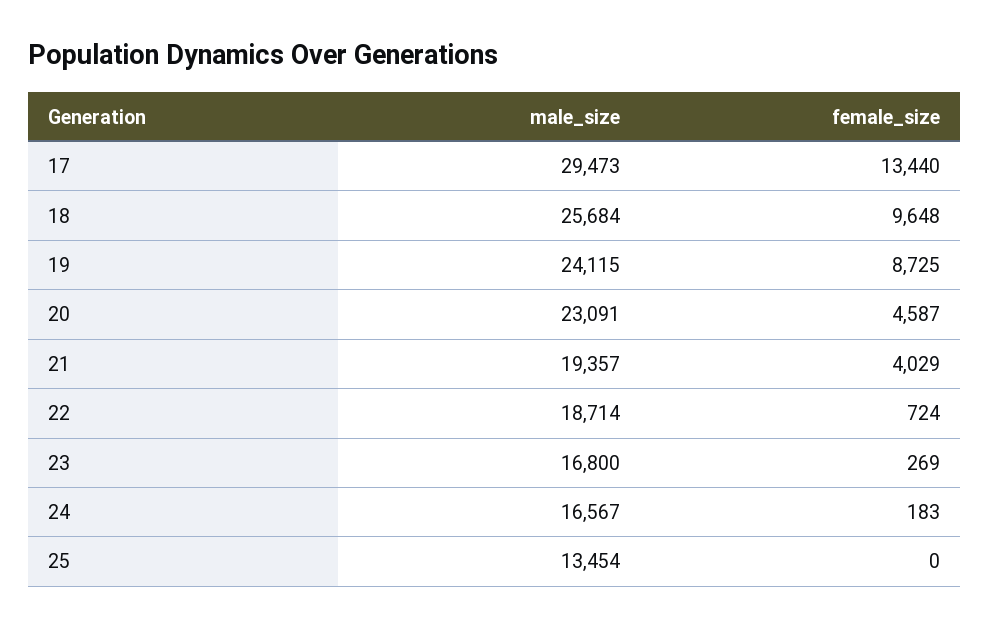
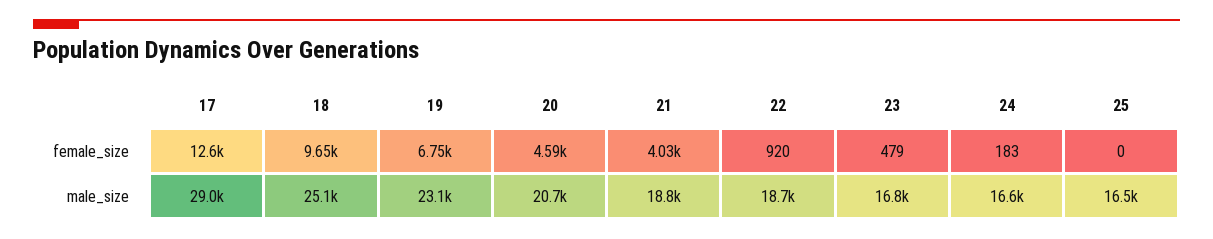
  {
    "male_size": {
-     "17": 29473,
+     "17": 29000,
-     "18": 25684,
+     "18": 25100,
-     "19": 24115,
+     "19": 23100,
-     "20": 23091,
+     "20": 20700,
-     "21": 19357,
+     "21": 18800,
      "22": 18714,
      "23": 16800,
      "24": 16567,
-     "25": 13454
+     "25": 16500
    },
    "female_size": {
-     "17": 13440,
+     "17": 12600,
      "18": 9648,
-     "19": 8725,
+     "19": 6750,
      "20": 4587,
      "21": 4029,
-     "22": 724,
+     "22": 920,
-     "23": 269,
+     "23": 479,
      "24": 183,
      "25": 0
    }
  }

